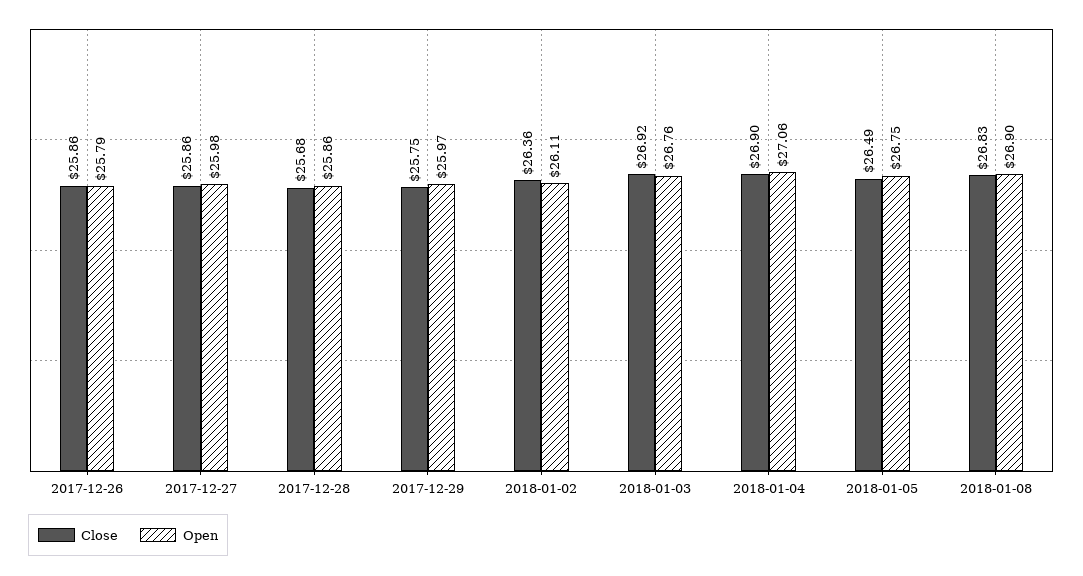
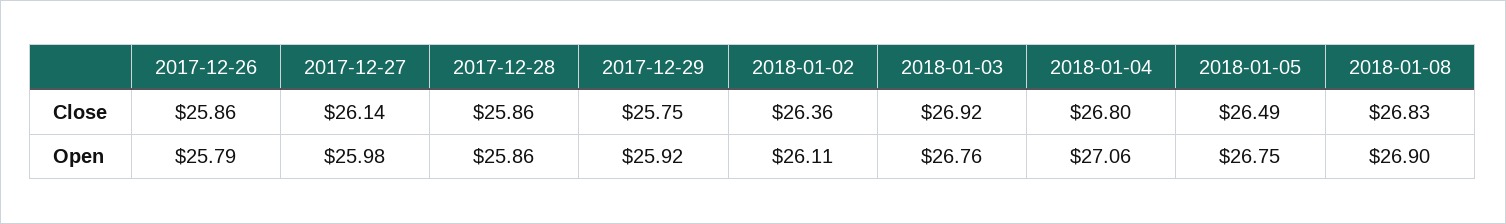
  {
    "Close": {
      "2017-12-26": 25.86,
-     "2017-12-27": 25.86,
+     "2017-12-27": 26.14,
-     "2017-12-28": 25.68,
+     "2017-12-28": 25.86,
      "2017-12-29": 25.75,
      "2018-01-02": 26.36,
      "2018-01-03": 26.92,
-     "2018-01-04": 26.9,
+     "2018-01-04": 26.8,
      "2018-01-05": 26.49,
      "2018-01-08": 26.83
    },
    "Open": {
      "2017-12-26": 25.79,
      "2017-12-27": 25.98,
      "2017-12-28": 25.86,
-     "2017-12-29": 25.97,
+     "2017-12-29": 25.92,
      "2018-01-02": 26.11,
      "2018-01-03": 26.76,
      "2018-01-04": 27.06,
      "2018-01-05": 26.75,
      "2018-01-08": 26.9
    }
  }

